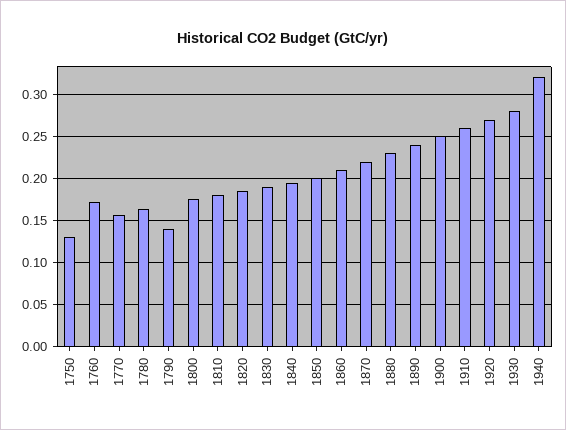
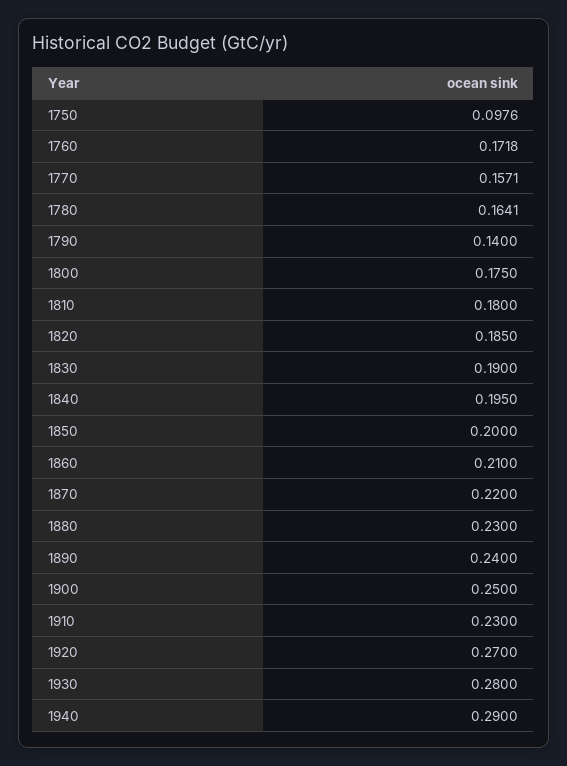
  {
-   "1750": 0.13,
+   "1750": 0.0976,
    "1760": 0.1718,
    "1770": 0.1571,
    "1780": 0.1641,
    "1790": 0.14,
    "1800": 0.175,
    "1810": 0.18,
    "1820": 0.185,
    "1830": 0.19,
    "1840": 0.195,
    "1850": 0.2,
    "1860": 0.21,
    "1870": 0.22,
    "1880": 0.23,
    "1890": 0.24,
    "1900": 0.25,
-   "1910": 0.26,
+   "1910": 0.23,
    "1920": 0.27,
    "1930": 0.28,
-   "1940": 0.32
+   "1940": 0.29
  }

